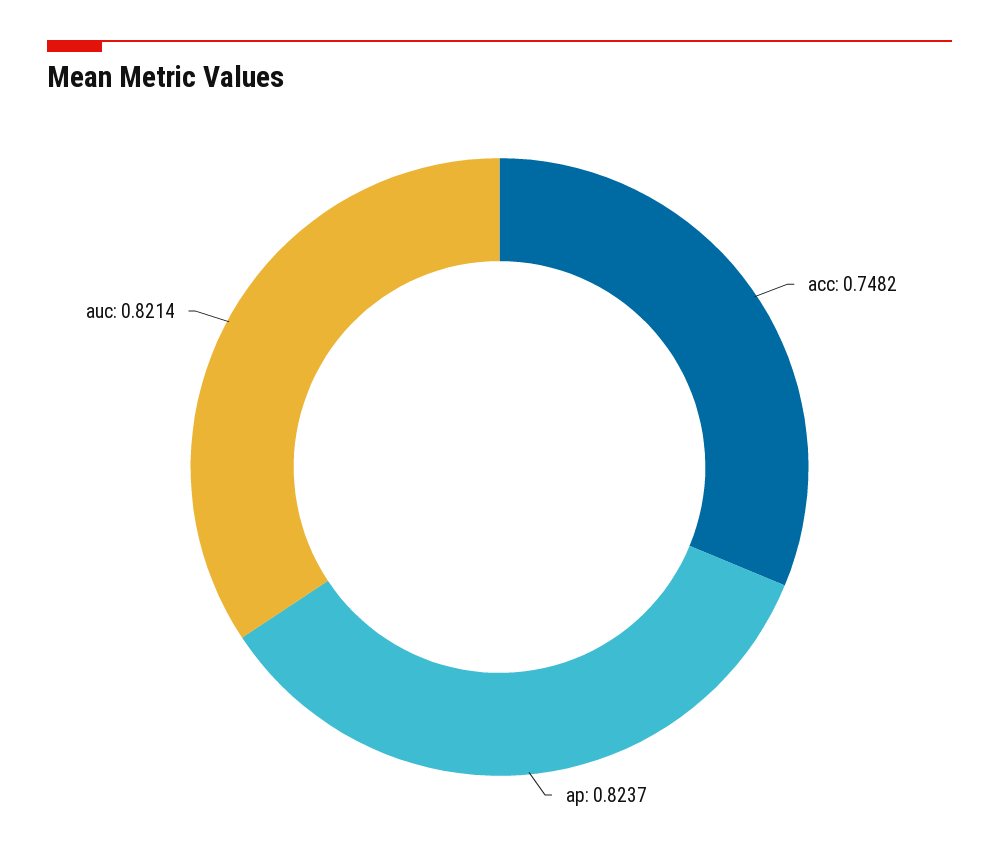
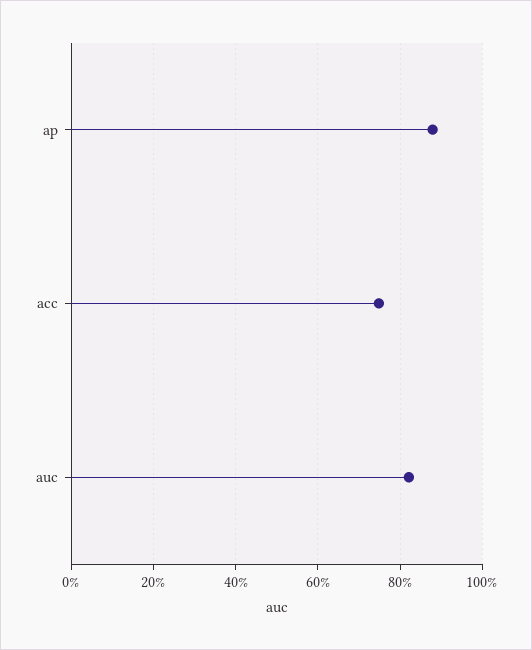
  {
    "acc": 0.7482,
-   "ap": 0.8237,
+   "ap": 0.88,
    "auc": 0.8214
  }

